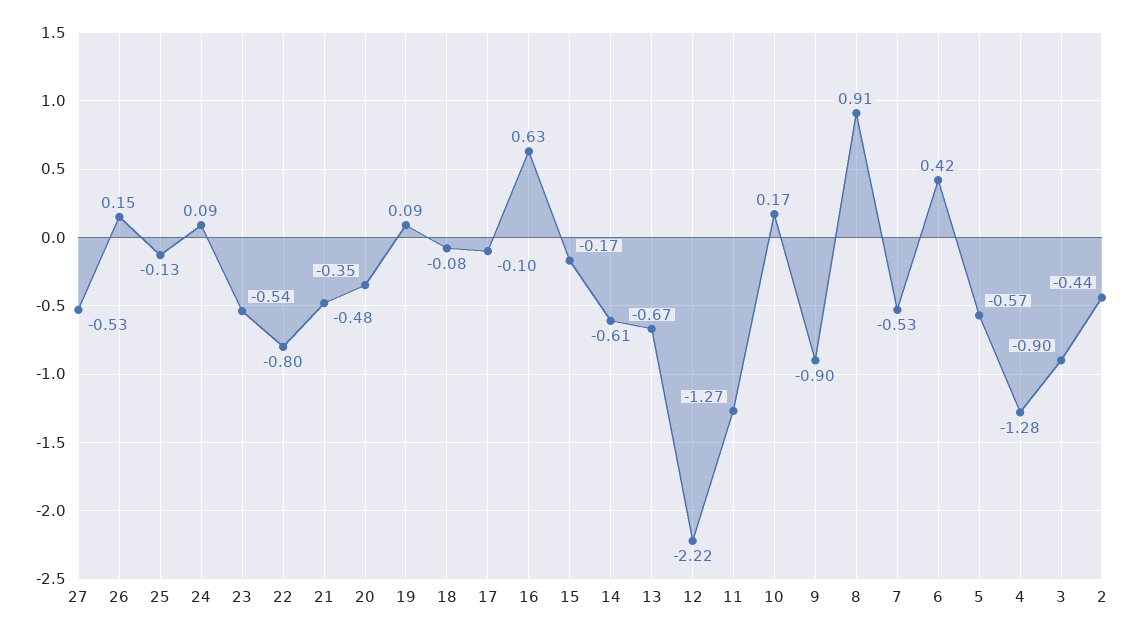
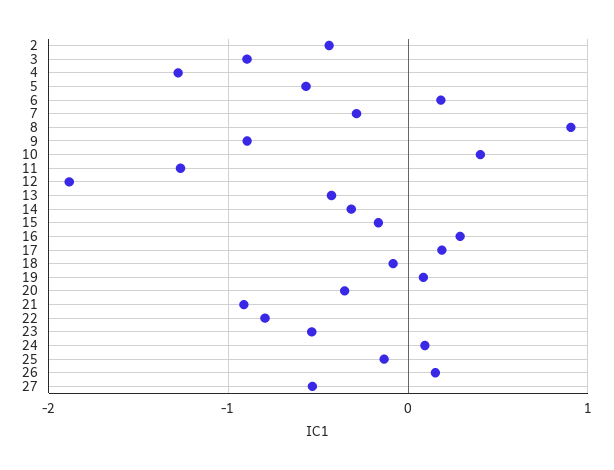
  {
    "27": -0.53,
    "26": 0.15,
    "25": -0.13,
    "24": 0.09,
    "23": -0.54,
    "22": -0.8,
-   "21": -0.48,
+   "21": -0.9,
    "20": -0.35,
    "19": 0.09,
    "18": -0.08,
-   "17": -0.1,
+   "17": 0.2,
-   "16": 0.63,
+   "16": 0.3,
    "15": -0.17,
-   "14": -0.61,
+   "14": -0.3,
-   "13": -0.67,
+   "13": -0.4,
-   "12": -2.22,
+   "12": -1.9,
    "11": -1.27,
-   "10": 0.17,
+   "10": 0.4,
    "9": -0.9,
    "8": 0.91,
-   "7": -0.53,
+   "7": -0.3,
-   "6": 0.42,
+   "6": 0.2,
    "5": -0.57,
    "4": -1.28,
    "3": -0.9,
    "2": -0.44
  }

